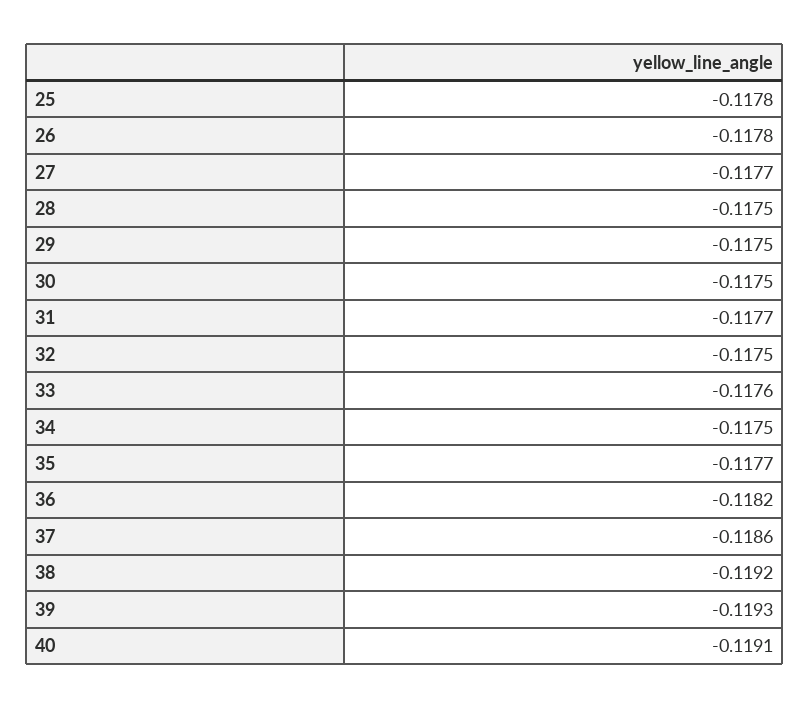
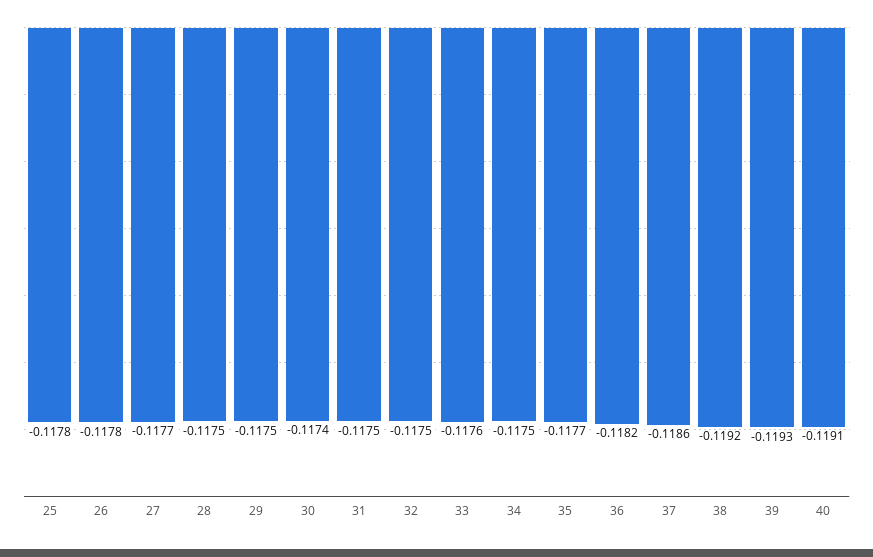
  {
    "25": -0.1178,
    "26": -0.1178,
    "27": -0.1177,
    "28": -0.1175,
    "29": -0.1175,
-   "30": -0.1175,
+   "30": -0.1174,
-   "31": -0.1177,
+   "31": -0.1175,
    "32": -0.1175,
    "33": -0.1176,
    "34": -0.1175,
    "35": -0.1177,
    "36": -0.1182,
    "37": -0.1186,
    "38": -0.1192,
    "39": -0.1193,
    "40": -0.1191
  }

